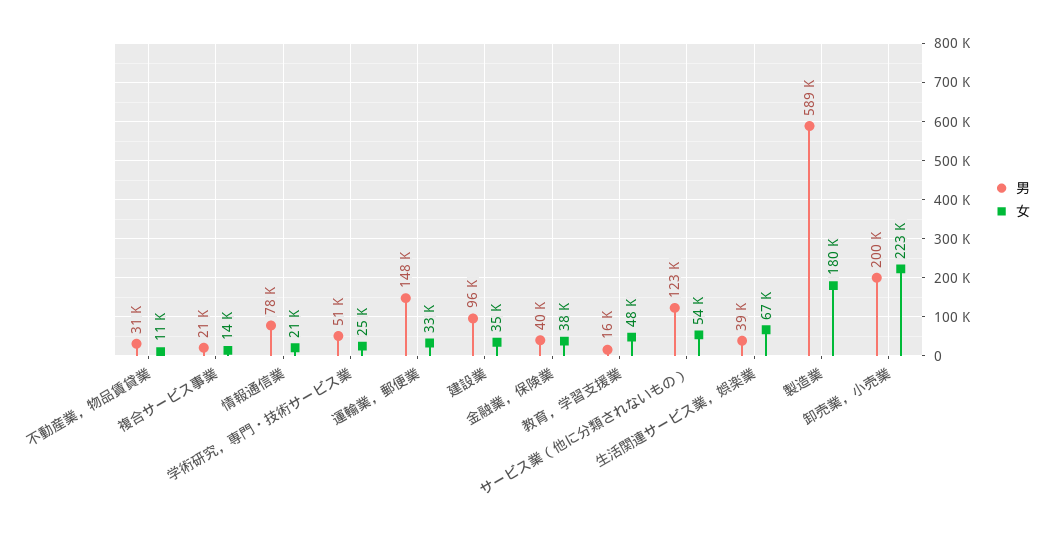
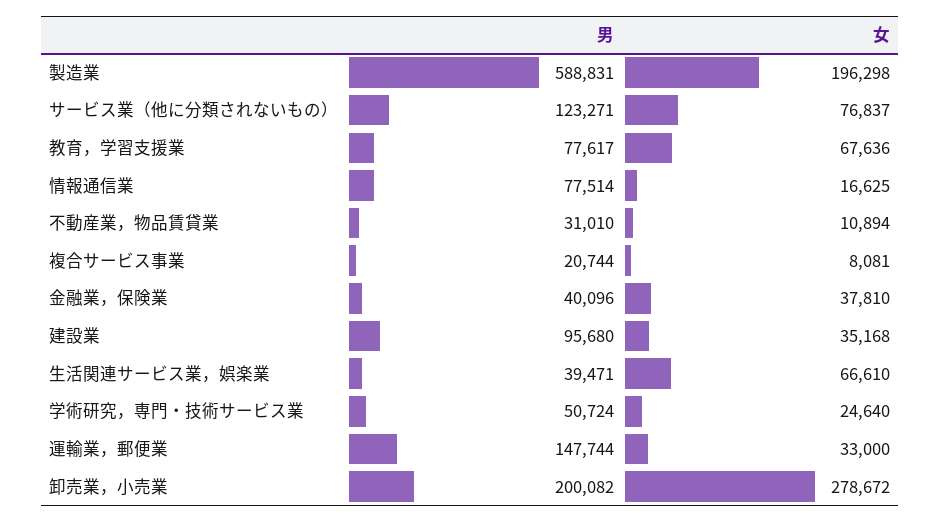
  {
    "男": {
      "不動産業，物品賃貸業": 31010,
      "複合サービス事業": 20744,
      "情報通信業": 77514,
      "学術研究，専門・技術サービス業": 50724,
      "運輸業，郵便業": 147744,
      "建設業": 95680,
      "金融業，保険業": 40096,
-     "教育，学習支援業": 16000,
+     "教育，学習支援業": 77617,
      "サービス業（他に分類されないもの）": 123271,
      "生活関連サービス業，娯楽業": 39471,
      "製造業": 588831,
      "卸売業，小売業": 200082
    },
    "女": {
      "不動産業，物品賃貸業": 10894,
-     "複合サービス事業": 14000,
+     "複合サービス事業": 8081,
-     "情報通信業": 21000,
+     "情報通信業": 16625,
      "学術研究，専門・技術サービス業": 24640,
      "運輸業，郵便業": 33000,
      "建設業": 35168,
      "金融業，保険業": 37810,
-     "教育，学習支援業": 48000,
+     "教育，学習支援業": 67636,
-     "サービス業（他に分類されないもの）": 54000,
+     "サービス業（他に分類されないもの）": 76837,
      "生活関連サービス業，娯楽業": 66610,
-     "製造業": 180000,
+     "製造業": 196298,
-     "卸売業，小売業": 223000
+     "卸売業，小売業": 278672
    }
  }

